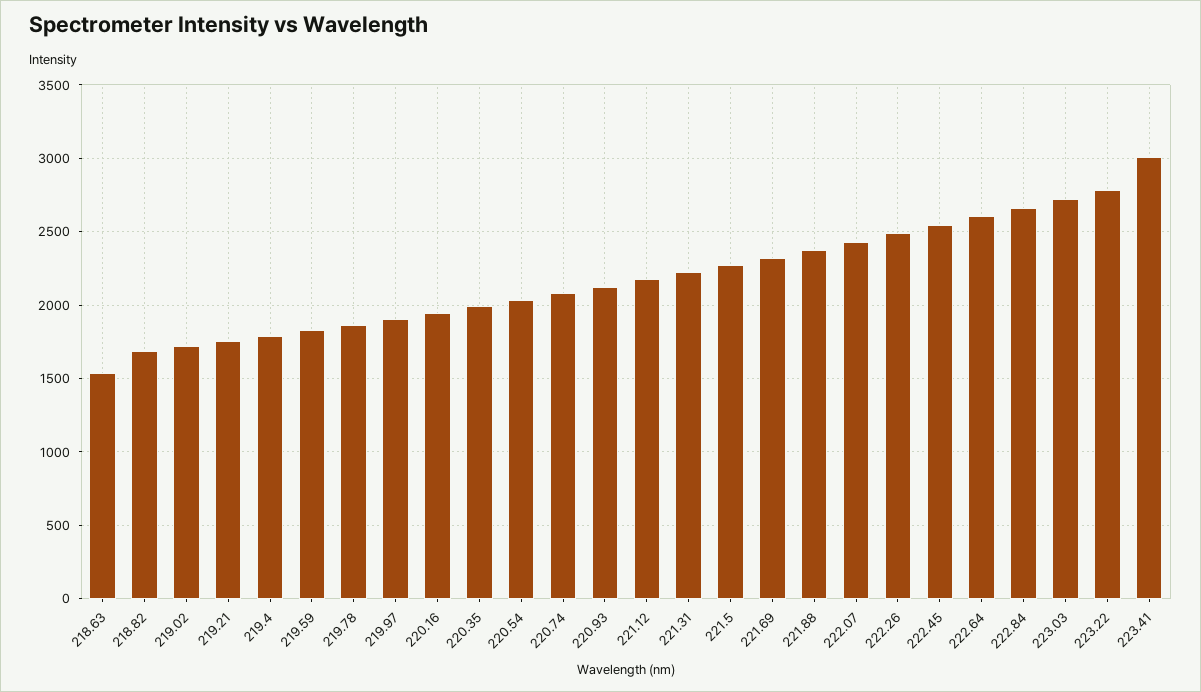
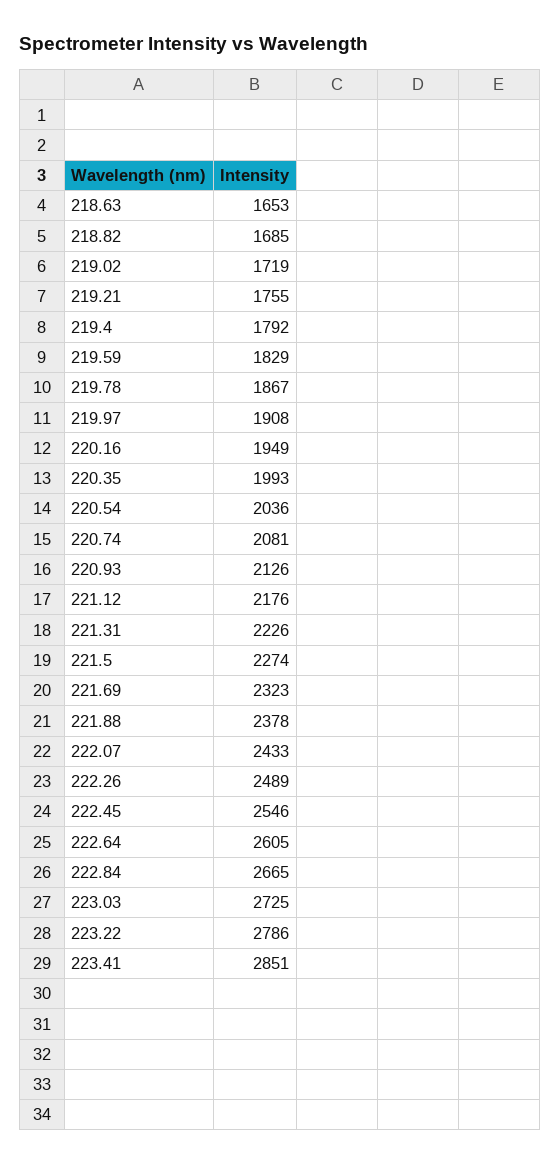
  {
-   "218.63": 1550,
+   "218.63": 1653,
    "218.82": 1685,
    "219.02": 1719,
    "219.21": 1755,
    "219.4": 1792,
    "219.59": 1829,
    "219.78": 1867,
    "219.97": 1908,
    "220.16": 1949,
    "220.35": 1993,
    "220.54": 2036,
    "220.74": 2081,
    "220.93": 2126,
    "221.12": 2176,
    "221.31": 2226,
    "221.5": 2274,
    "221.69": 2323,
    "221.88": 2378,
    "222.07": 2433,
    "222.26": 2489,
    "222.45": 2546,
    "222.64": 2605,
    "222.84": 2665,
    "223.03": 2725,
    "223.22": 2786,
-   "223.41": 3000
+   "223.41": 2851
  }

